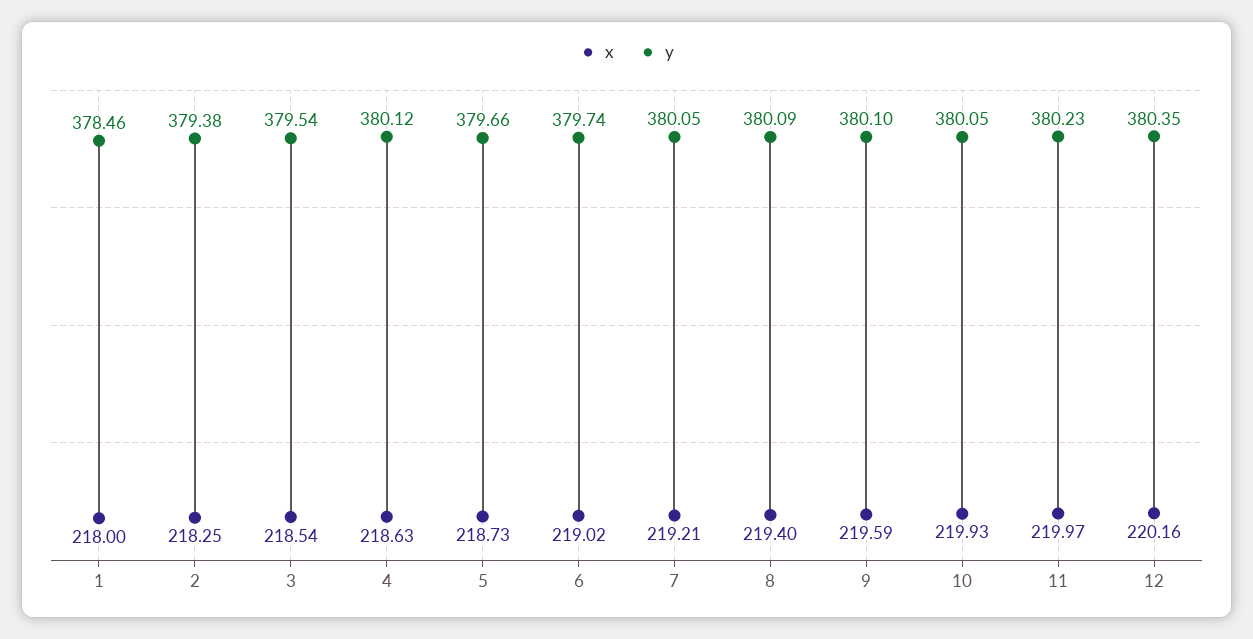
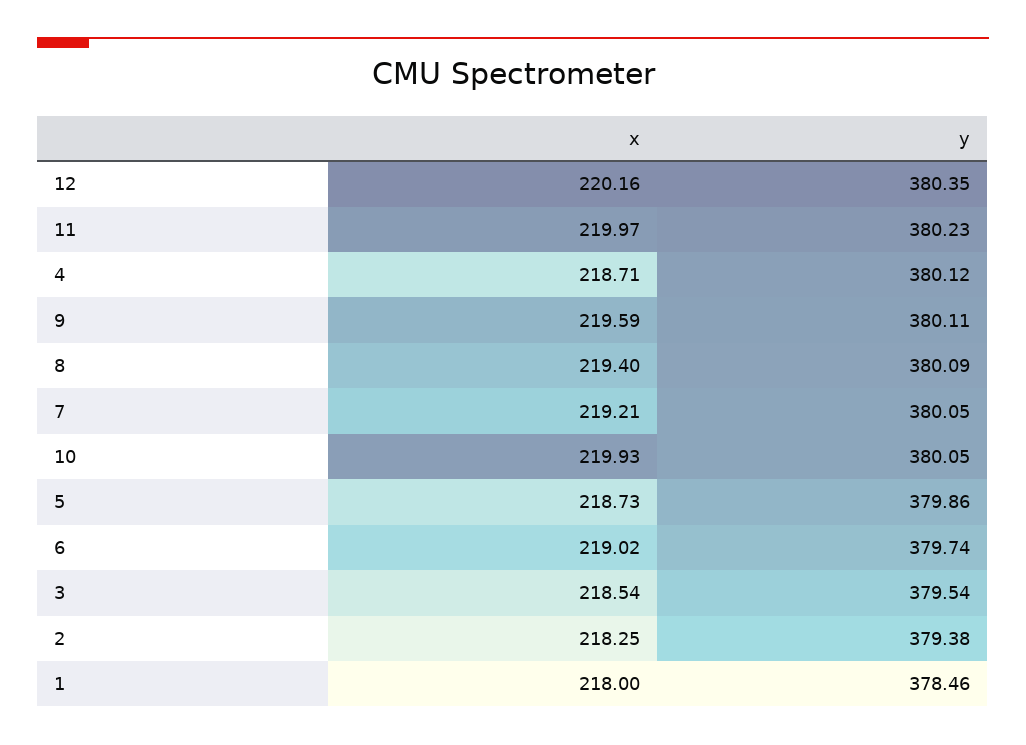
  {
    "x": {
      "1": 218,
      "2": 218.25,
      "3": 218.54,
-     "4": 218.63,
+     "4": 218.71,
      "5": 218.73,
      "6": 219.02,
      "7": 219.21,
      "8": 219.4,
      "9": 219.59,
      "10": 219.93,
      "11": 219.97,
      "12": 220.16
    },
    "y": {
      "1": 378.46,
      "2": 379.38,
      "3": 379.54,
      "4": 380.12,
-     "5": 379.66,
+     "5": 379.86,
      "6": 379.74,
      "7": 380.05,
      "8": 380.09,
-     "9": 380.1,
+     "9": 380.11,
      "10": 380.05,
      "11": 380.23,
      "12": 380.35
    }
  }

